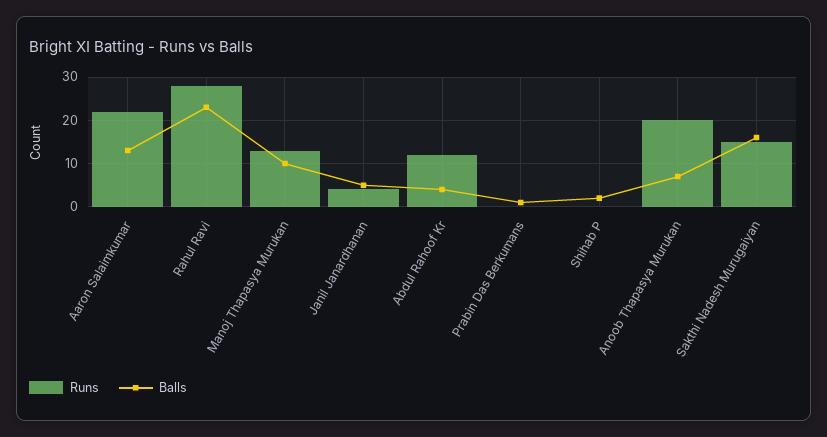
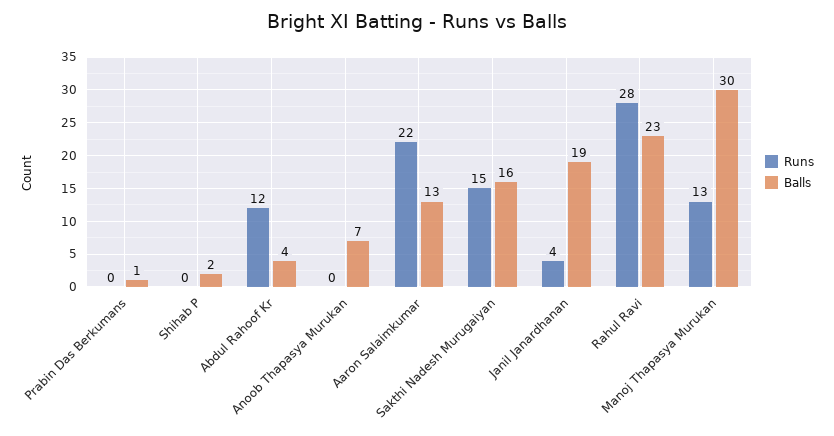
  {
    "Runs": {
      "Aaron Salaimkumar": 22,
      "Rahul Ravi": 28,
      "Manoj Thapasya Murukan": 13,
      "Janil Janardhanan": 4,
      "Abdul Rahoof Kr": 12,
      "Prabin Das Berkumans": 0,
      "Shihab P": 0,
-     "Anoob Thapasya Murukan": 20,
+     "Anoob Thapasya Murukan": 0,
      "Sakthi Nadesh Murugaiyan": 15
    },
    "Balls": {
      "Aaron Salaimkumar": 13,
      "Rahul Ravi": 23,
-     "Manoj Thapasya Murukan": 10,
+     "Manoj Thapasya Murukan": 30,
-     "Janil Janardhanan": 5,
+     "Janil Janardhanan": 19,
      "Abdul Rahoof Kr": 4,
      "Prabin Das Berkumans": 1,
      "Shihab P": 2,
      "Anoob Thapasya Murukan": 7,
      "Sakthi Nadesh Murugaiyan": 16
    }
  }

